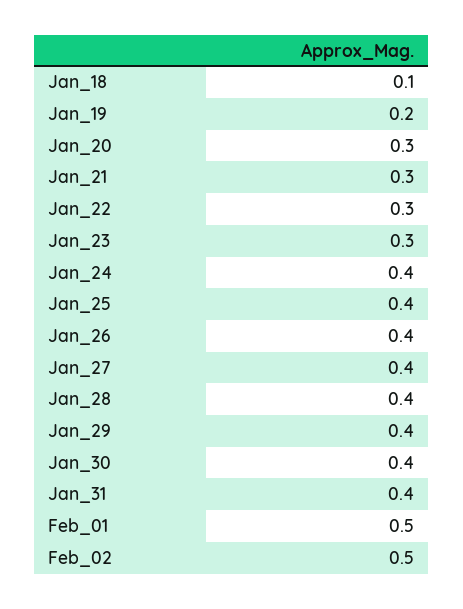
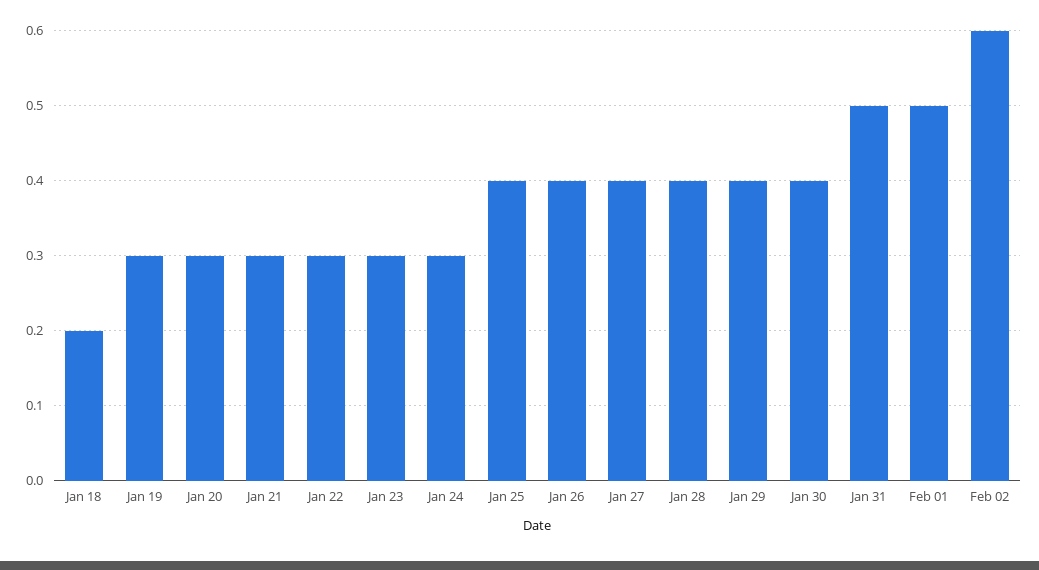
  {
-   "Jan_18": 0.1,
+   "Jan_18": 0.2,
-   "Jan_19": 0.2,
+   "Jan_19": 0.3,
    "Jan_20": 0.3,
    "Jan_21": 0.3,
    "Jan_22": 0.3,
    "Jan_23": 0.3,
-   "Jan_24": 0.4,
+   "Jan_24": 0.3,
    "Jan_25": 0.4,
    "Jan_26": 0.4,
    "Jan_27": 0.4,
    "Jan_28": 0.4,
    "Jan_29": 0.4,
    "Jan_30": 0.4,
-   "Jan_31": 0.4,
+   "Jan_31": 0.5,
    "Feb_01": 0.5,
-   "Feb_02": 0.5
+   "Feb_02": 0.6
  }

